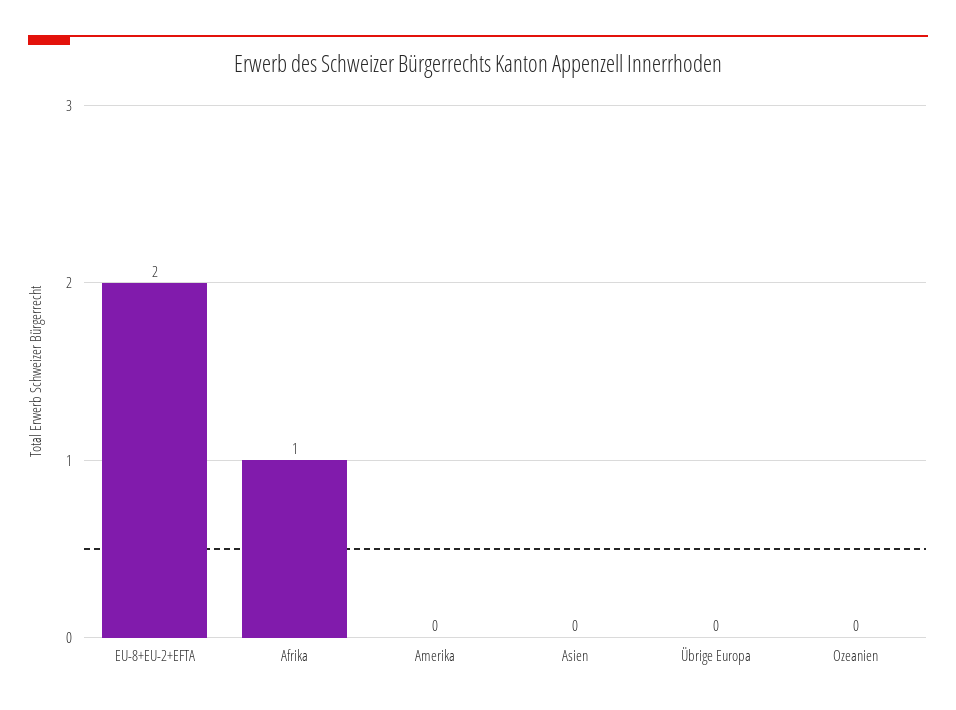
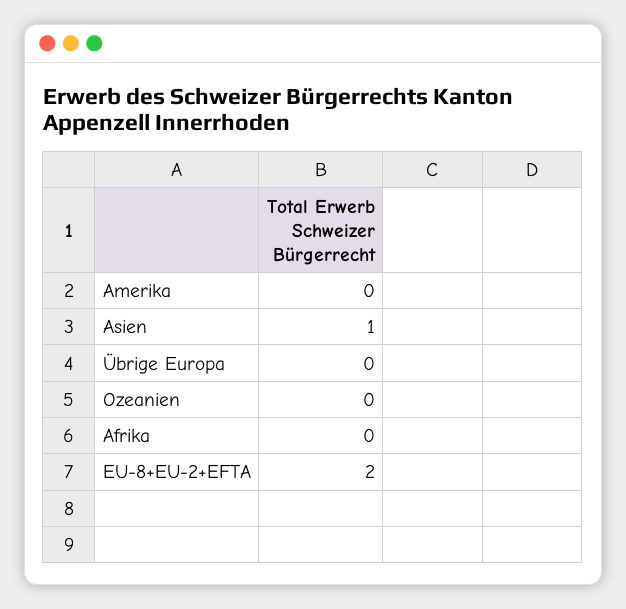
  {
    "EU-8+EU-2+EFTA": 2,
-   "Afrika": 1,
+   "Afrika": 0,
    "Amerika": 0,
-   "Asien": 0,
+   "Asien": 1,
    "Übrige Europa": 0,
    "Ozeanien": 0
  }

